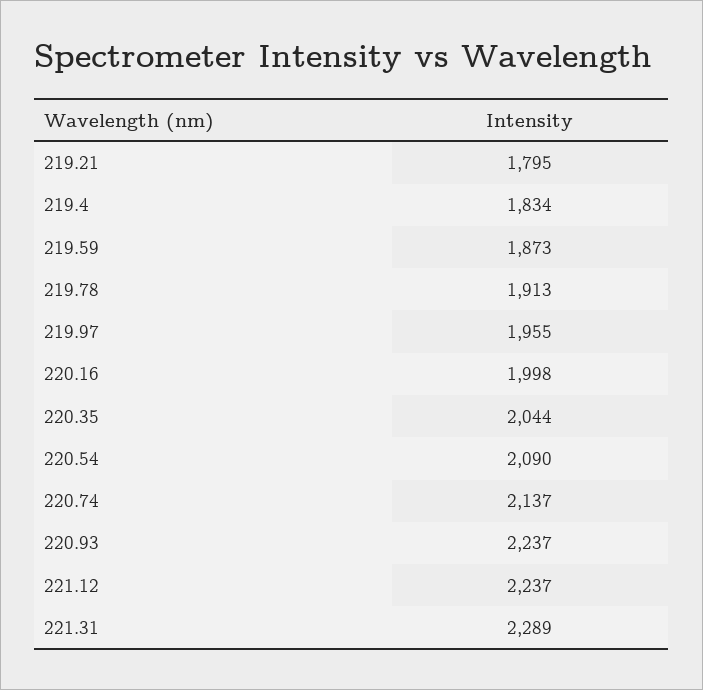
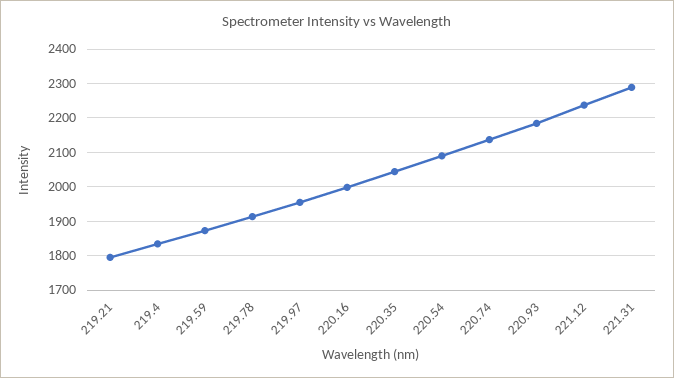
  {
    "219.21": 1795,
    "219.4": 1834,
    "219.59": 1873,
    "219.78": 1913,
    "219.97": 1955,
    "220.16": 1998,
    "220.35": 2044,
    "220.54": 2090,
    "220.74": 2137,
-   "220.93": 2237,
+   "220.93": 2180,
    "221.12": 2237,
    "221.31": 2289
  }

